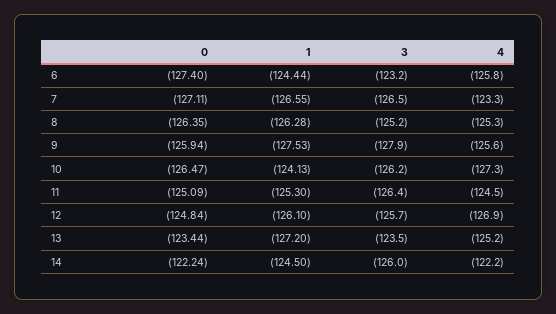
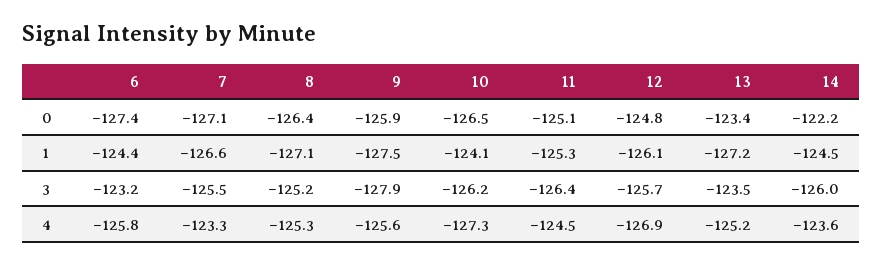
  {
    "0": {
      "6": -127.4,
      "7": -127.11,
      "8": -126.35,
      "9": -125.94,
      "10": -126.47,
      "11": -125.09,
      "12": -124.84,
      "13": -123.44,
      "14": -122.24
    },
    "1": {
      "6": -124.44,
      "7": -126.55,
-     "8": -126.28,
+     "8": -127.1,
      "9": -127.53,
      "10": -124.13,
      "11": -125.3,
      "12": -126.1,
      "13": -127.2,
      "14": -124.5
    },
    "3": {
      "6": -123.2,
-     "7": -126.5,
+     "7": -125.5,
      "8": -125.2,
      "9": -127.9,
      "10": -126.2,
      "11": -126.4,
      "12": -125.7,
      "13": -123.5,
      "14": -126
    },
    "4": {
      "6": -125.8,
      "7": -123.3,
      "8": -125.3,
      "9": -125.6,
      "10": -127.3,
      "11": -124.5,
      "12": -126.9,
      "13": -125.2,
-     "14": -122.2
+     "14": -123.6
    }
  }

